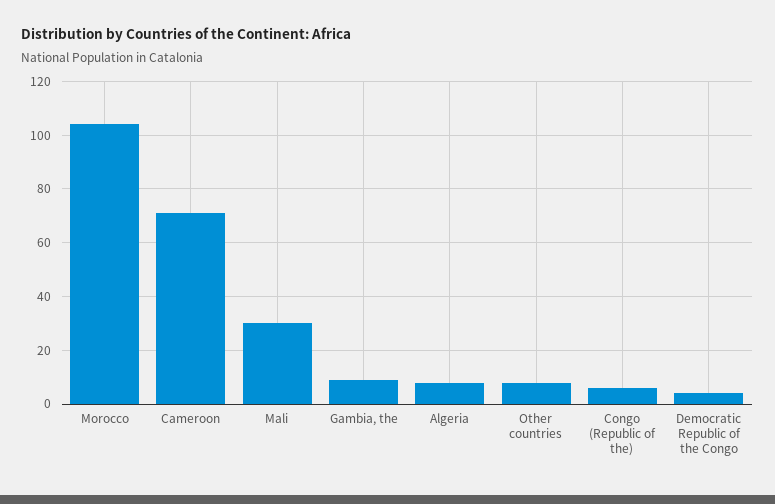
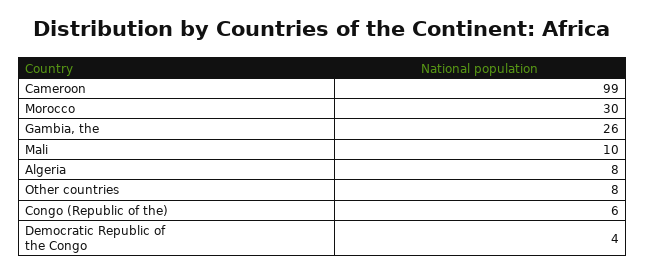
  {
-   "Morocco": 105,
+   "Morocco": 30,
-   "Cameroon": 70,
+   "Cameroon": 99,
-   "Mali": 30,
+   "Mali": 10,
-   "Gambia, the": 10,
+   "Gambia, the": 26,
    "Algeria": 8,
    "Other countries": 8,
    "Congo (Republic of the)": 6,
    "Democratic Republic of the Congo": 4
  }

